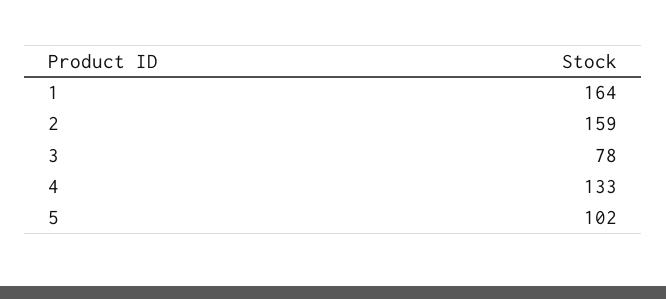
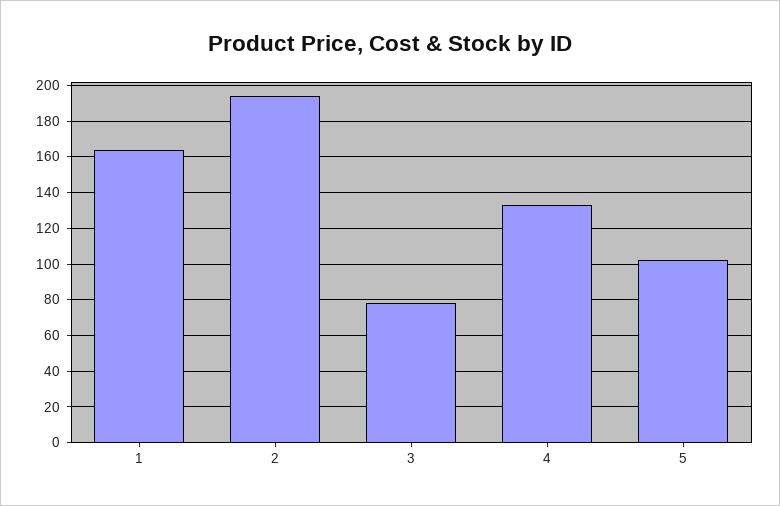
  {
    "1": 164,
-   "2": 159,
+   "2": 195,
    "3": 78,
    "4": 133,
    "5": 102
  }

